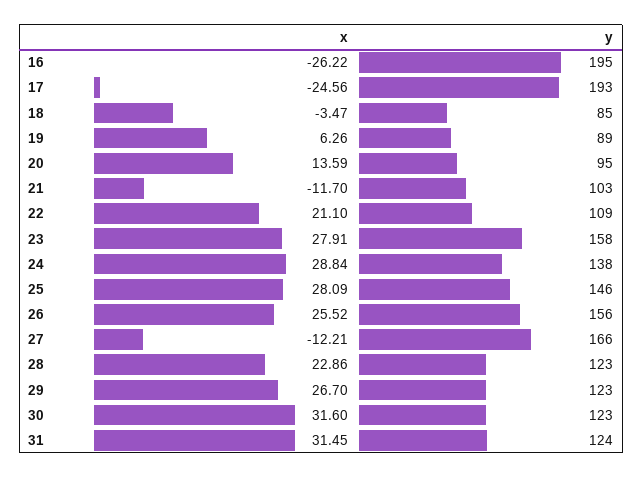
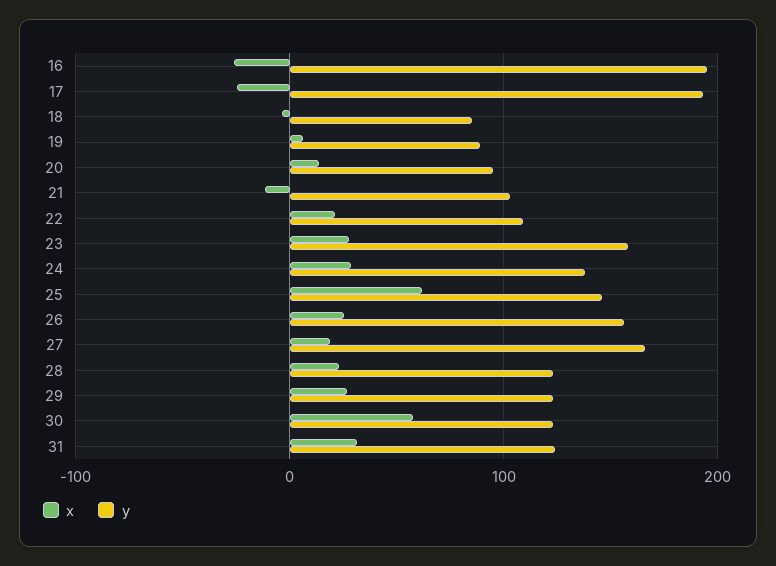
  {
    "x": {
      "16": -26.22,
      "17": -24.56,
      "18": -3.47,
      "19": 6.26,
      "20": 13.59,
      "21": -11.7,
      "22": 21.1,
      "23": 27.91,
      "24": 28.84,
-     "25": 28.09,
+     "25": 60,
      "26": 25.52,
-     "27": -12.21,
+     "27": 20,
      "28": 22.86,
      "29": 26.7,
-     "30": 31.6,
+     "30": 60,
      "31": 31.45
    },
    "y": {
      "16": 195,
      "17": 193,
      "18": 85,
      "19": 89,
      "20": 95,
      "21": 103,
      "22": 109,
      "23": 158,
      "24": 138,
      "25": 146,
      "26": 156,
      "27": 166,
      "28": 123,
      "29": 123,
      "30": 123,
      "31": 124
    }
  }

